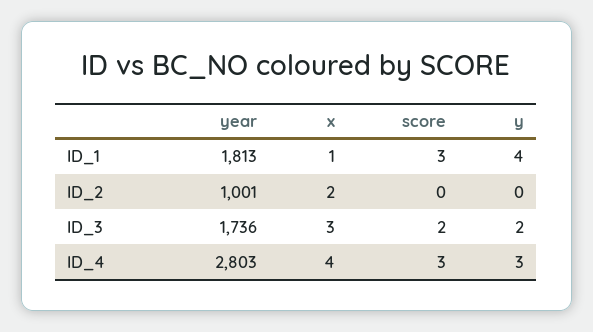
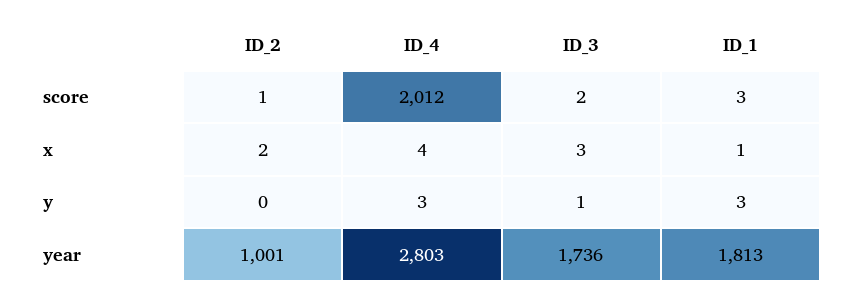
  {
    "year": {
      "ID_1": 1813,
      "ID_2": 1001,
      "ID_3": 1736,
      "ID_4": 2803
    },
    "x": {
      "ID_1": 1,
      "ID_2": 2,
      "ID_3": 3,
      "ID_4": 4
    },
    "score": {
      "ID_1": 3,
-     "ID_2": 0,
+     "ID_2": 1,
      "ID_3": 2,
-     "ID_4": 3
+     "ID_4": 2012
    },
    "y": {
-     "ID_1": 4,
+     "ID_1": 3,
      "ID_2": 0,
-     "ID_3": 2,
+     "ID_3": 1,
      "ID_4": 3
    }
  }

